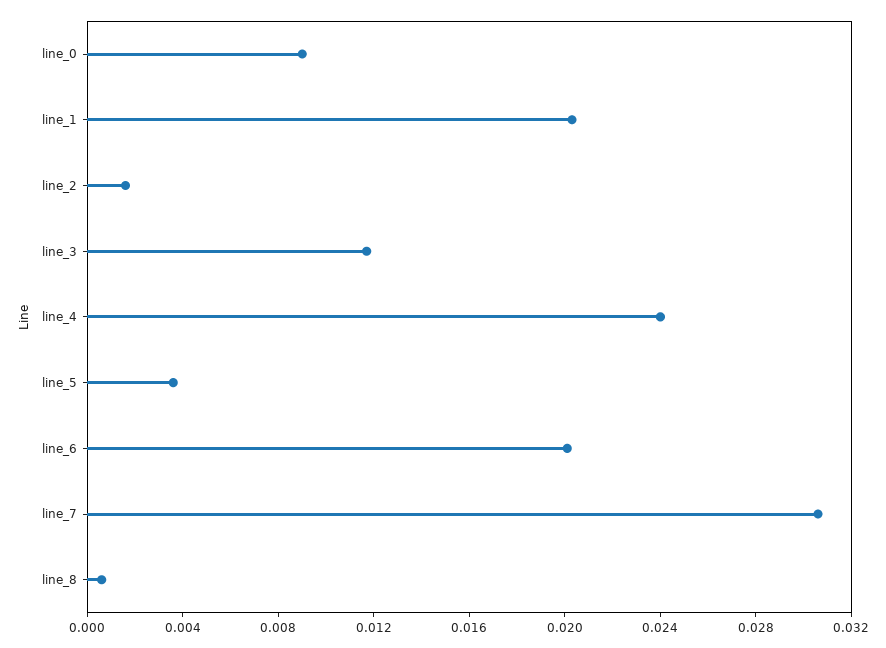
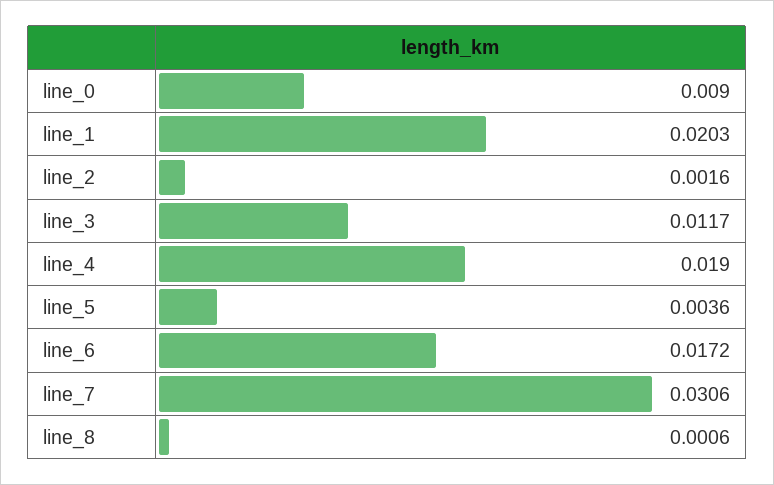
  {
    "line_0": 0.009,
    "line_1": 0.0203,
    "line_2": 0.0016,
    "line_3": 0.0117,
-   "line_4": 0.024,
+   "line_4": 0.019,
    "line_5": 0.0036,
-   "line_6": 0.02,
+   "line_6": 0.0172,
    "line_7": 0.0306,
    "line_8": 0.0006
  }

